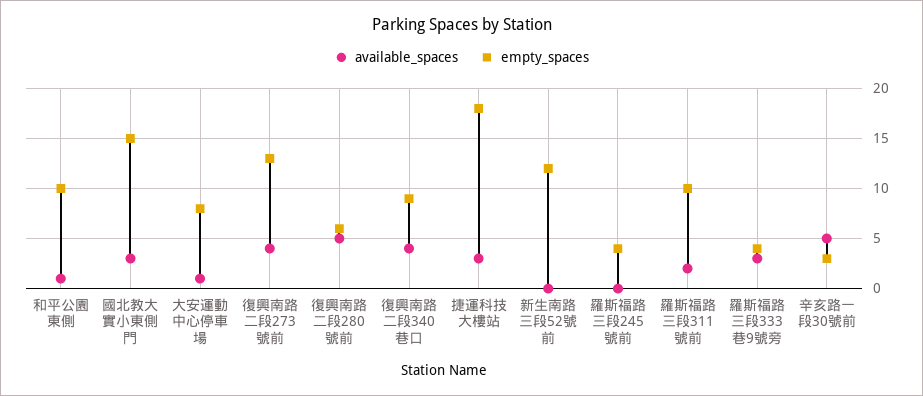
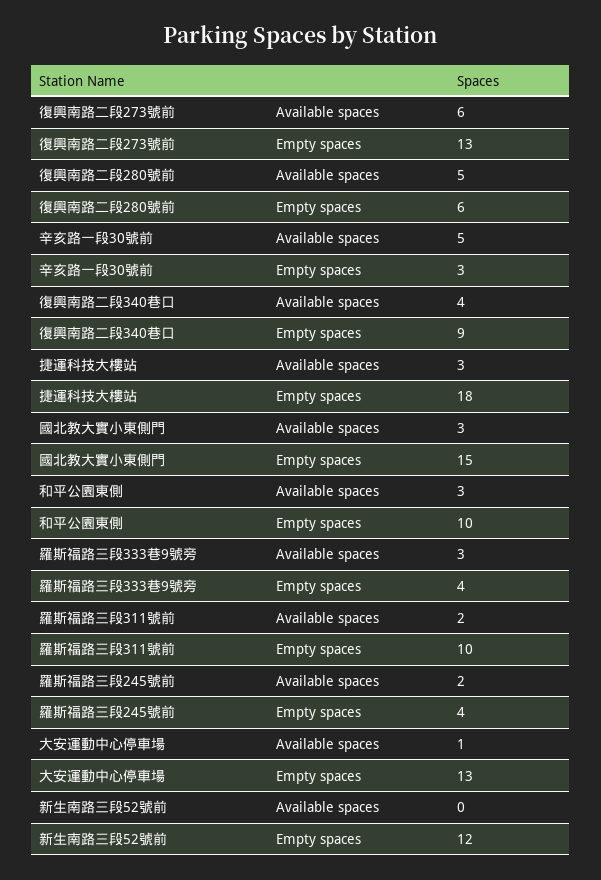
  {
    "available_spaces": {
-     "和平公園東側": 1,
+     "和平公園東側": 3,
      "國北教大實小東側門": 3,
      "大安運動中心停車場": 1,
-     "復興南路二段273號前": 4,
+     "復興南路二段273號前": 6,
      "復興南路二段280號前": 5,
      "復興南路二段340巷口": 4,
      "捷運科技大樓站": 3,
      "新生南路三段52號前": 0,
-     "羅斯福路三段245號前": 0,
+     "羅斯福路三段245號前": 2,
      "羅斯福路三段311號前": 2,
      "羅斯福路三段333巷9號旁": 3,
      "辛亥路一段30號前": 5
    },
    "empty_spaces": {
      "和平公園東側": 10,
      "國北教大實小東側門": 15,
-     "大安運動中心停車場": 8,
+     "大安運動中心停車場": 13,
      "復興南路二段273號前": 13,
      "復興南路二段280號前": 6,
      "復興南路二段340巷口": 9,
      "捷運科技大樓站": 18,
      "新生南路三段52號前": 12,
      "羅斯福路三段245號前": 4,
      "羅斯福路三段311號前": 10,
      "羅斯福路三段333巷9號旁": 4,
      "辛亥路一段30號前": 3
    }
  }

